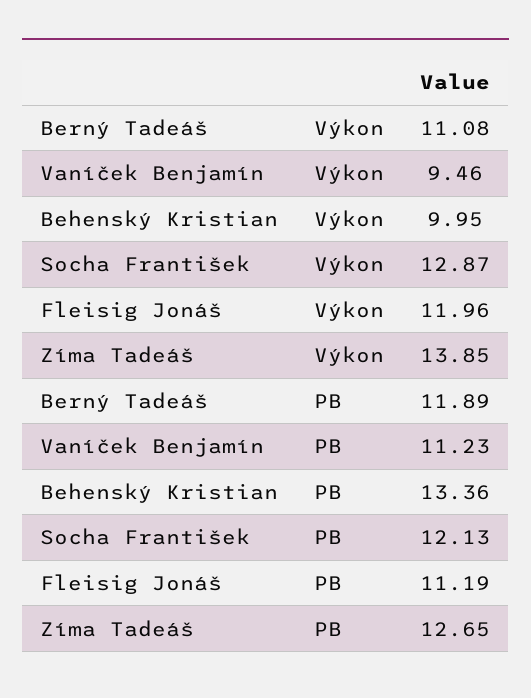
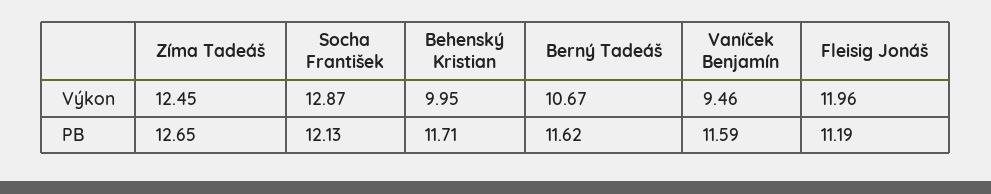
  {
    "Berný Tadeáš": {
-     "Výkon": 11.08,
+     "Výkon": 10.67,
-     "PB": 11.89
+     "PB": 11.62
    },
    "Vaníček Benjamín": {
      "Výkon": 9.46,
-     "PB": 11.23
+     "PB": 11.59
    },
    "Behenský Kristian": {
      "Výkon": 9.95,
-     "PB": 13.36
+     "PB": 11.71
    },
    "Socha František": {
      "Výkon": 12.87,
      "PB": 12.13
    },
    "Fleisig Jonáš": {
      "Výkon": 11.96,
      "PB": 11.19
    },
    "Zíma Tadeáš": {
-     "Výkon": 13.85,
+     "Výkon": 12.45,
      "PB": 12.65
    }
  }

